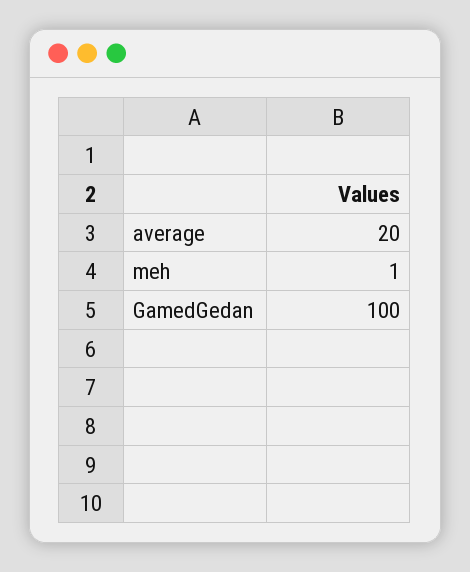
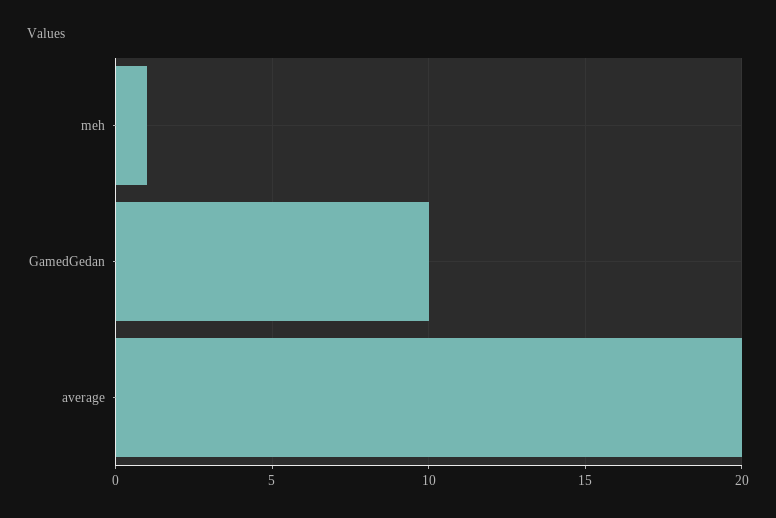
  {
    "average": 20,
    "meh": 1,
-   "GamedGedan": 100
+   "GamedGedan": 10
  }

